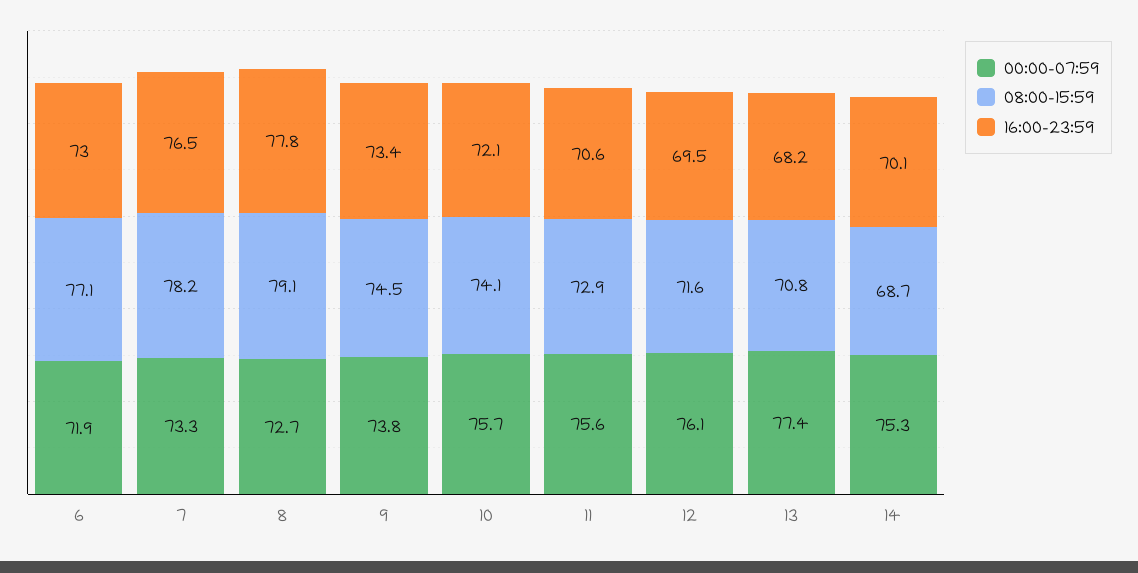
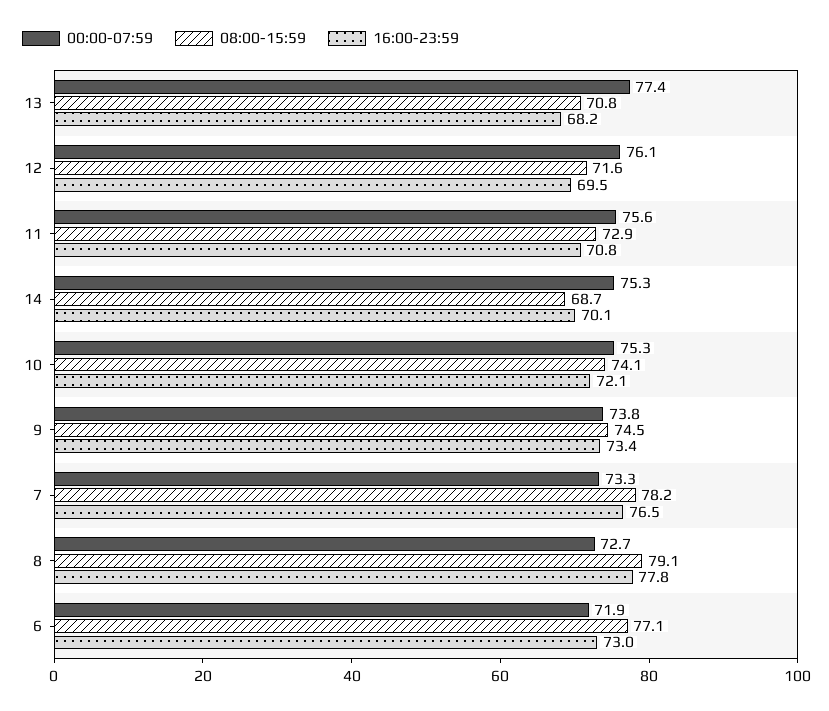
  {
    "00:00-07:59": {
      "6": 71.9,
      "7": 73.3,
      "8": 72.7,
      "9": 73.8,
-     "10": 75.7,
+     "10": 75.3,
      "11": 75.6,
      "12": 76.1,
      "13": 77.4,
      "14": 75.3
    },
    "08:00-15:59": {
      "6": 77.1,
      "7": 78.2,
      "8": 79.1,
      "9": 74.5,
      "10": 74.1,
      "11": 72.9,
      "12": 71.6,
      "13": 70.8,
      "14": 68.7
    },
    "16:00-23:59": {
      "6": 73,
      "7": 76.5,
      "8": 77.8,
      "9": 73.4,
      "10": 72.1,
-     "11": 70.6,
+     "11": 70.8,
      "12": 69.5,
      "13": 68.2,
      "14": 70.1
    }
  }

